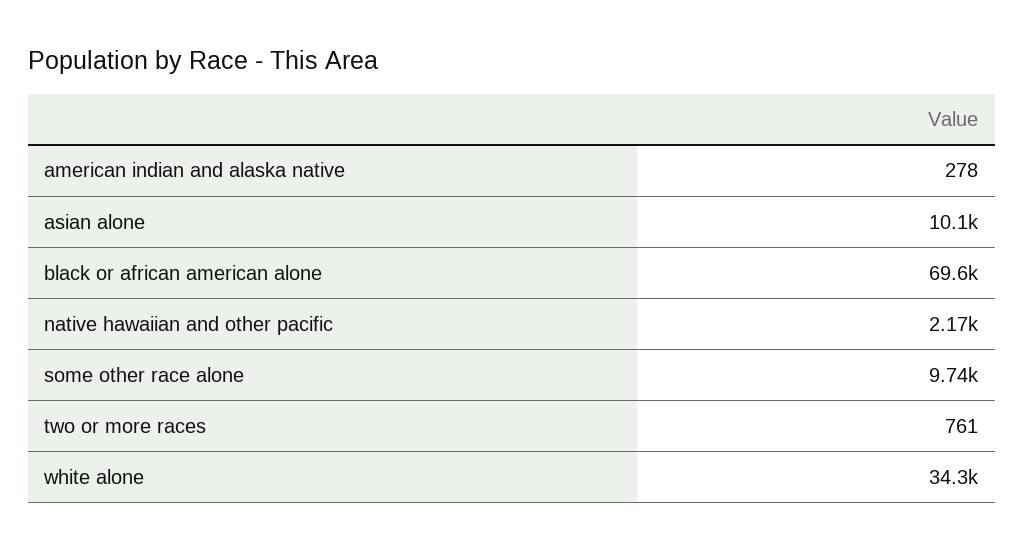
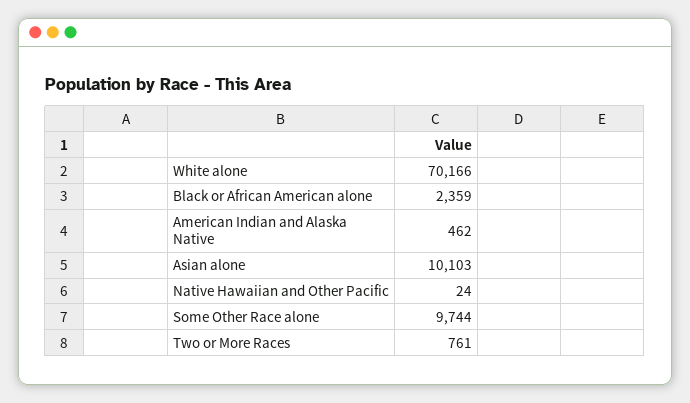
  {
-   "american indian and alaska native": 278,
+   "american indian and alaska native": 462,
    "asian alone": 10103,
-   "black or african american alone": 69600,
+   "black or african american alone": 2359,
-   "native hawaiian and other pacific": 2170,
+   "native hawaiian and other pacific": 24,
    "some other race alone": 9744,
    "two or more races": 761,
-   "white alone": 34300
+   "white alone": 70166
  }

